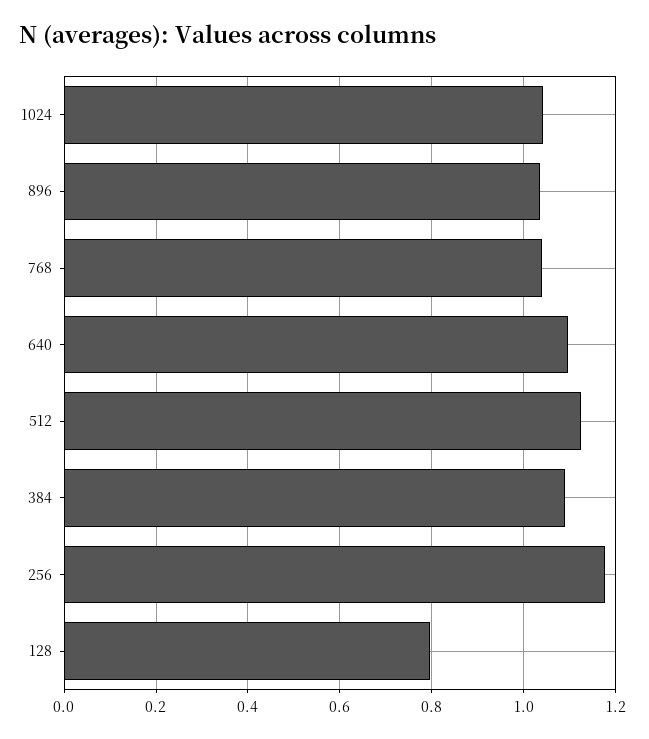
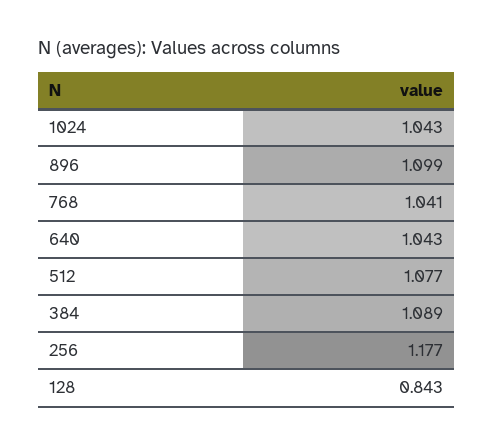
  {
    "1024": 1.043,
-   "896": 1.04,
+   "896": 1.099,
    "768": 1.041,
-   "640": 1.1,
+   "640": 1.043,
-   "512": 1.12,
+   "512": 1.077,
    "384": 1.089,
    "256": 1.177,
-   "128": 0.8
+   "128": 0.843
  }

